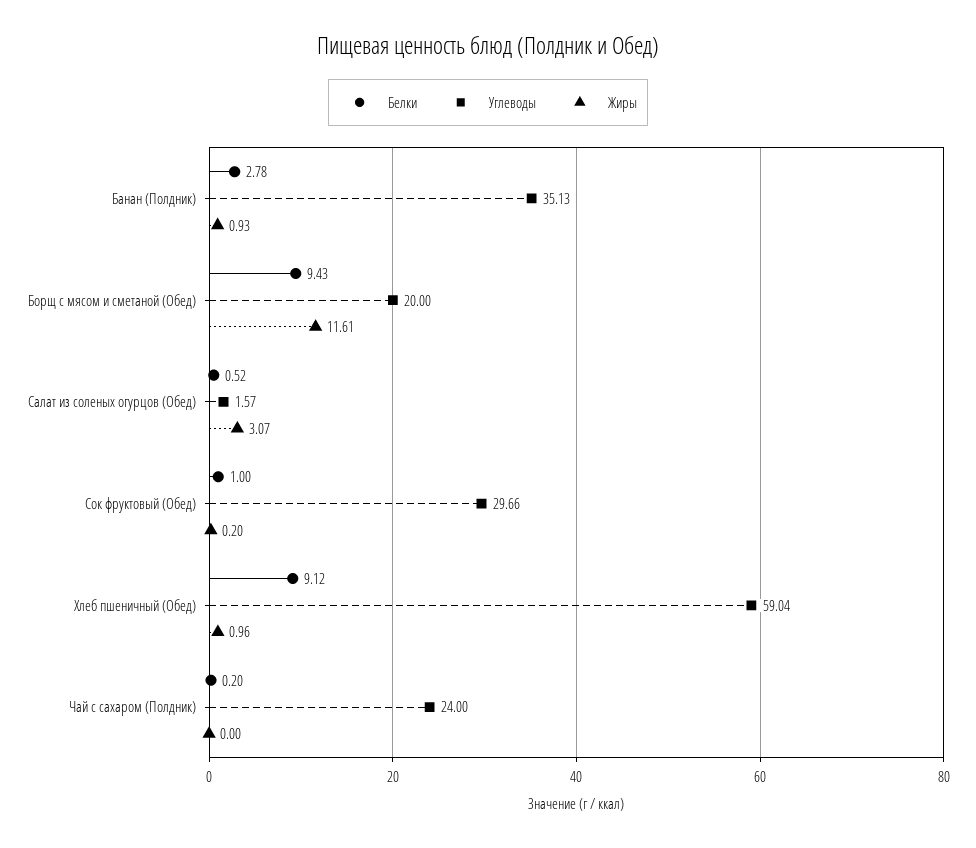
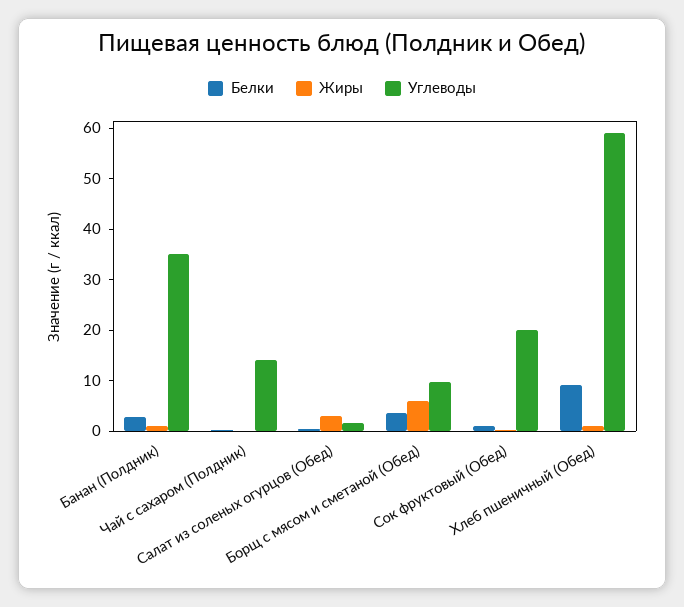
  {
    "Белки": {
      "Банан (Полдник)": 2.78,
-     "Борщ с мясом и сметаной (Обед)": 9.43,
+     "Борщ с мясом и сметаной (Обед)": 4,
      "Салат из соленых огурцов (Обед)": 0.52,
      "Сок фруктовый (Обед)": 1,
      "Хлеб пшеничный (Обед)": 9.12,
      "Чай с сахаром (Полдник)": 0.2
    },
    "Углеводы": {
      "Банан (Полдник)": 35.13,
-     "Борщ с мясом и сметаной (Обед)": 20,
+     "Борщ с мясом и сметаной (Обед)": 10,
      "Салат из соленых огурцов (Обед)": 1.57,
-     "Сок фруктовый (Обед)": 29.66,
+     "Сок фруктовый (Обед)": 20,
      "Хлеб пшеничный (Обед)": 59.04,
-     "Чай с сахаром (Полдник)": 24
+     "Чай с сахаром (Полдник)": 14
    },
    "Жиры": {
      "Банан (Полдник)": 0.93,
-     "Борщ с мясом и сметаной (Обед)": 11.61,
+     "Борщ с мясом и сметаной (Обед)": 6,
      "Салат из соленых огурцов (Обед)": 3.07,
      "Сок фруктовый (Обед)": 0.2,
      "Хлеб пшеничный (Обед)": 0.96,
      "Чай с сахаром (Полдник)": 0
    }
  }

